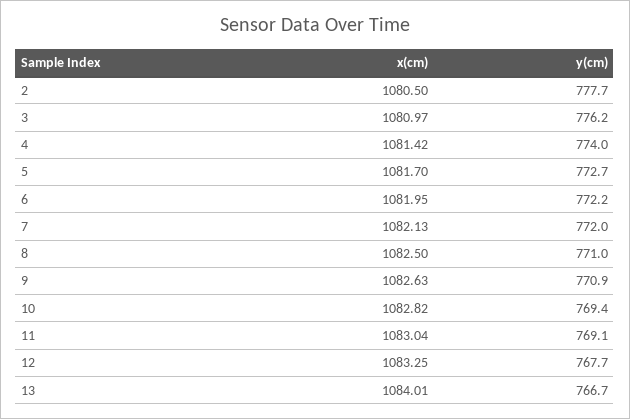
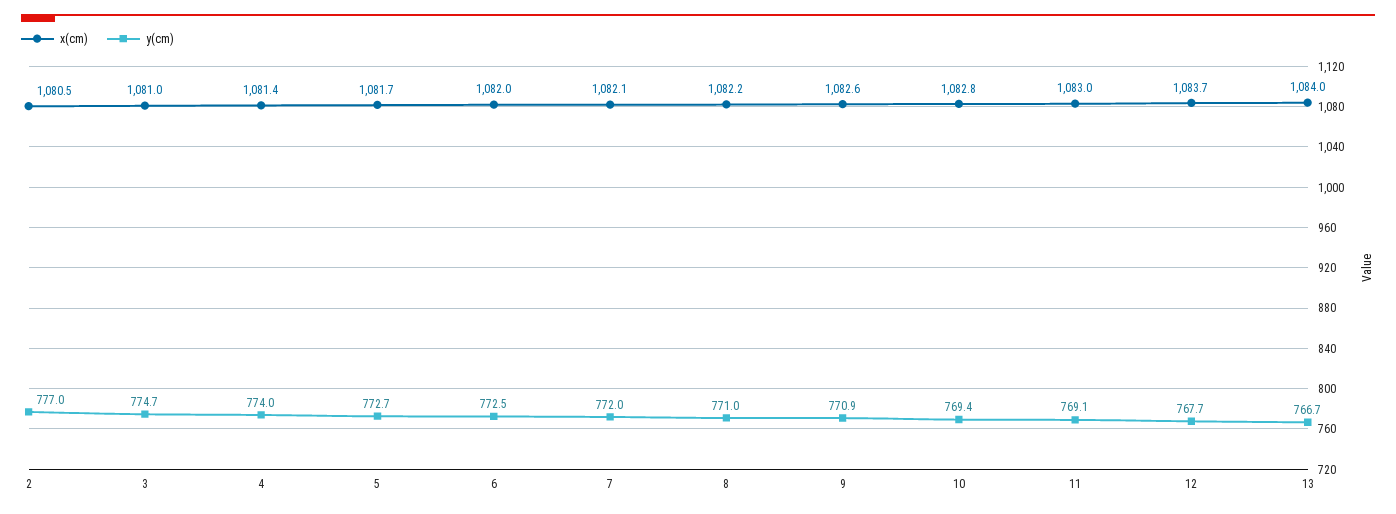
  {
    "x(cm)": {
      "2": 1080.5,
      "3": 1080.97,
      "4": 1081.42,
      "5": 1081.7,
      "6": 1081.95,
      "7": 1082.13,
-     "8": 1082.5,
+     "8": 1082.2,
      "9": 1082.63,
      "10": 1082.82,
      "11": 1083.04,
-     "12": 1083.25,
+     "12": 1083.7,
      "13": 1084.01
    },
    "y(cm)": {
-     "2": 777.7,
+     "2": 777,
-     "3": 776.2,
+     "3": 774.7,
      "4": 774,
      "5": 772.7,
-     "6": 772.2,
+     "6": 772.5,
      "7": 772,
      "8": 771,
      "9": 770.9,
      "10": 769.4,
      "11": 769.1,
      "12": 767.7,
      "13": 766.7
    }
  }

